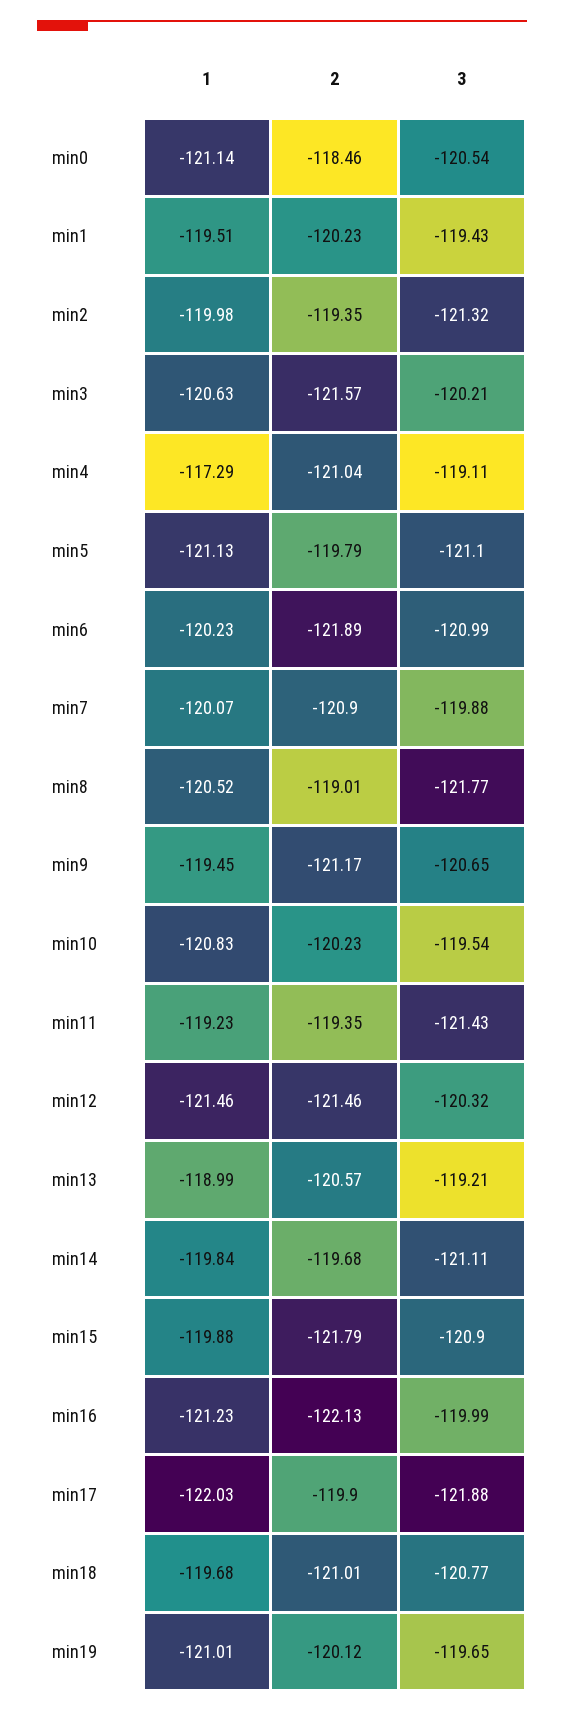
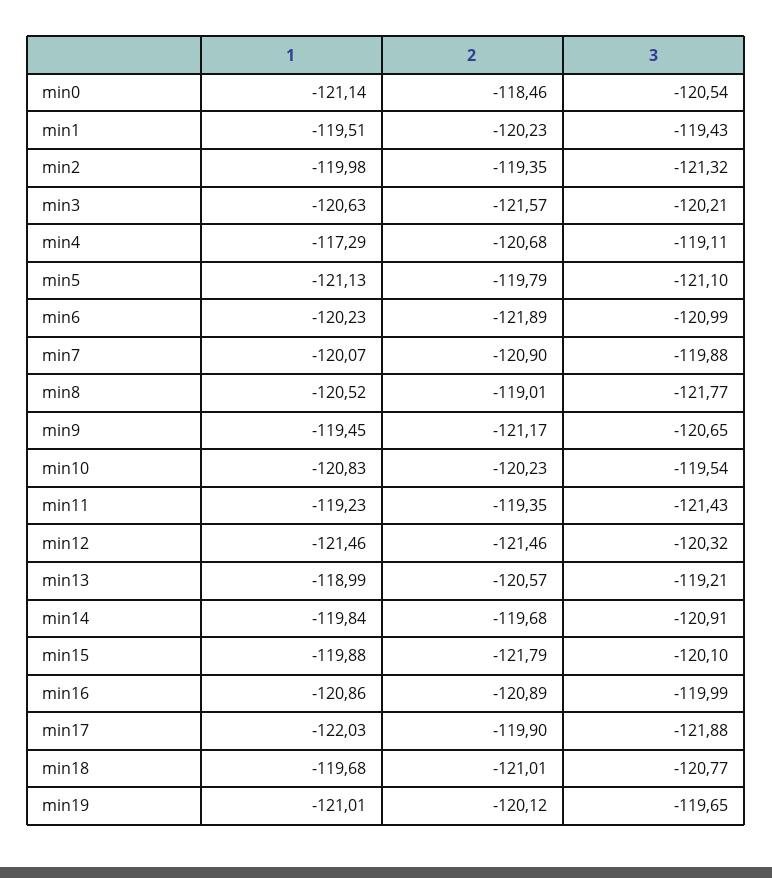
  {
    "1": {
      "min0": -121.14,
      "min1": -119.51,
      "min2": -119.98,
      "min3": -120.63,
      "min4": -117.29,
      "min5": -121.13,
      "min6": -120.23,
      "min7": -120.07,
      "min8": -120.52,
      "min9": -119.45,
      "min10": -120.83,
      "min11": -119.23,
      "min12": -121.46,
      "min13": -118.99,
      "min14": -119.84,
      "min15": -119.88,
-     "min16": -121.23,
+     "min16": -120.86,
      "min17": -122.03,
      "min18": -119.68,
      "min19": -121.01
    },
    "2": {
      "min0": -118.46,
      "min1": -120.23,
      "min2": -119.35,
      "min3": -121.57,
-     "min4": -121.04,
+     "min4": -120.68,
      "min5": -119.79,
      "min6": -121.89,
      "min7": -120.9,
      "min8": -119.01,
      "min9": -121.17,
      "min10": -120.23,
      "min11": -119.35,
      "min12": -121.46,
      "min13": -120.57,
      "min14": -119.68,
      "min15": -121.79,
-     "min16": -122.13,
+     "min16": -120.89,
      "min17": -119.9,
      "min18": -121.01,
      "min19": -120.12
    },
    "3": {
      "min0": -120.54,
      "min1": -119.43,
      "min2": -121.32,
      "min3": -120.21,
      "min4": -119.11,
      "min5": -121.1,
      "min6": -120.99,
      "min7": -119.88,
      "min8": -121.77,
      "min9": -120.65,
      "min10": -119.54,
      "min11": -121.43,
      "min12": -120.32,
      "min13": -119.21,
-     "min14": -121.11,
+     "min14": -120.91,
-     "min15": -120.9,
+     "min15": -120.1,
      "min16": -119.99,
      "min17": -121.88,
      "min18": -120.77,
      "min19": -119.65
    }
  }

